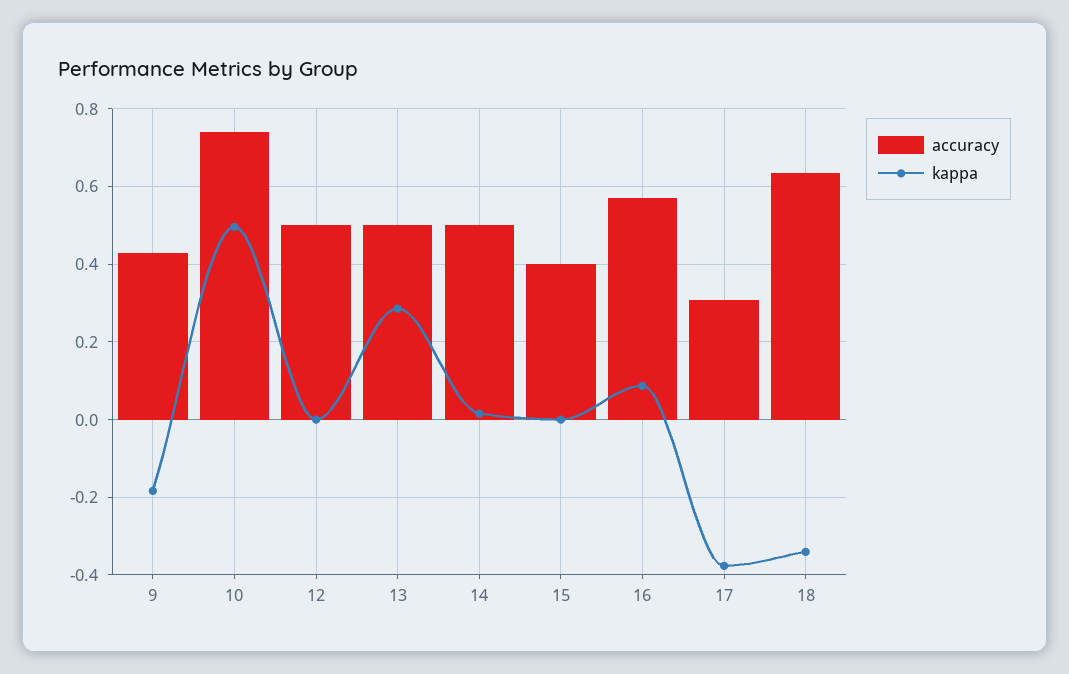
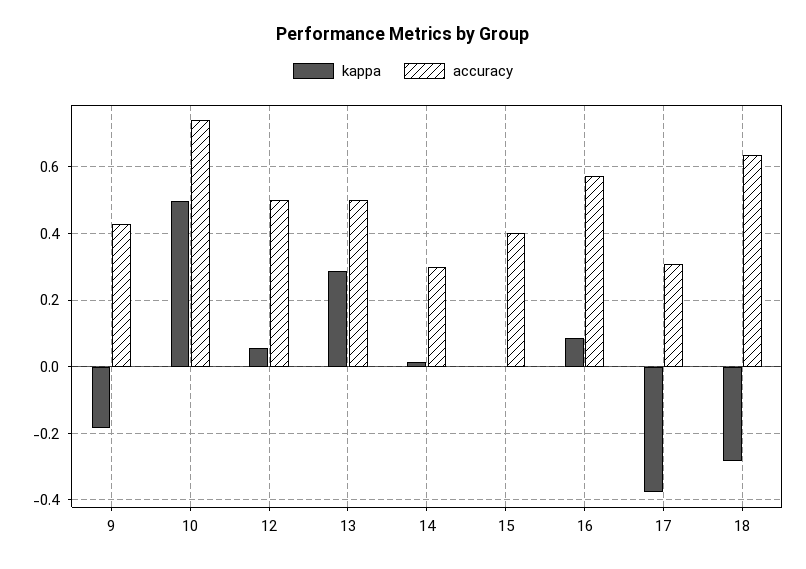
  {
    "accuracy": {
      "9": 0.42,
      "10": 0.74,
      "12": 0.5,
      "13": 0.5,
-     "14": 0.5,
+     "14": 0.3,
      "15": 0.4,
      "16": 0.58,
      "17": 0.3,
      "18": 0.64
    },
    "kappa": {
      "9": -0.18,
      "10": 0.5,
-     "12": 0,
+     "12": 0.06,
      "13": 0.28,
      "14": 0.02,
      "15": 0,
      "16": 0.08,
      "17": -0.38,
-     "18": -0.34
+     "18": -0.28
    }
  }

